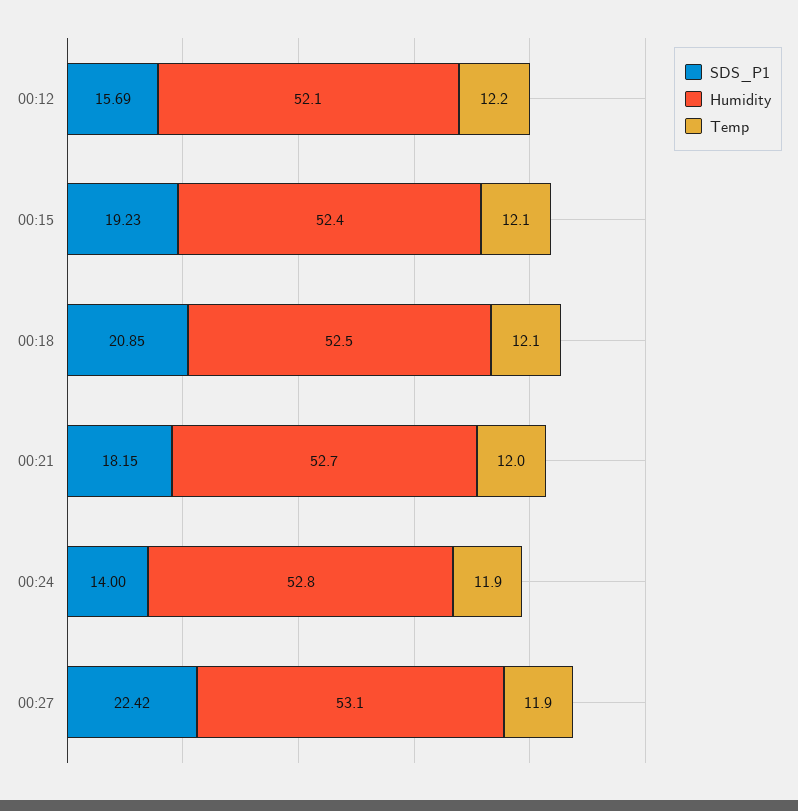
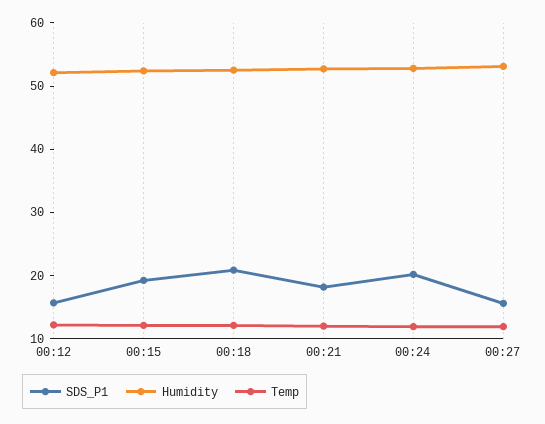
  {
    "SDS_P1": {
      "00:12": 15.69,
      "00:15": 19.23,
      "00:18": 20.85,
      "00:21": 18.15,
-     "00:24": 14,
+     "00:24": 20,
-     "00:27": 22.42
+     "00:27": 16
    },
    "Humidity": {
      "00:12": 52.1,
      "00:15": 52.4,
      "00:18": 52.5,
      "00:21": 52.7,
      "00:24": 52.8,
      "00:27": 53.1
    },
    "Temp": {
      "00:12": 12.2,
      "00:15": 12.1,
      "00:18": 12.1,
      "00:21": 12,
      "00:24": 11.9,
      "00:27": 11.9
    }
  }

